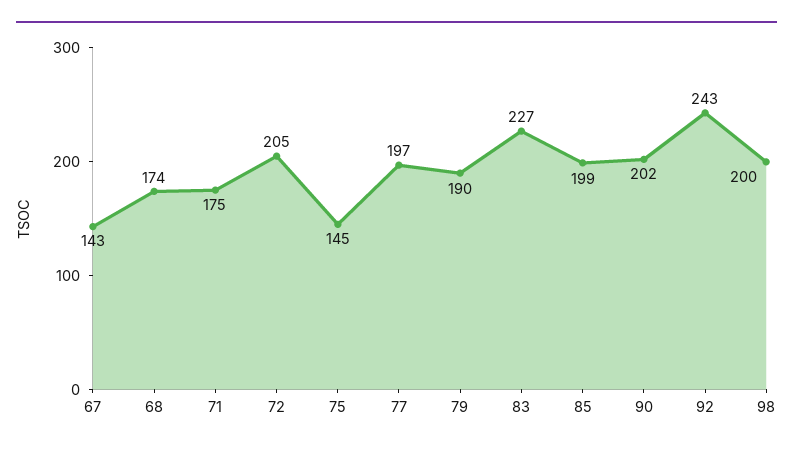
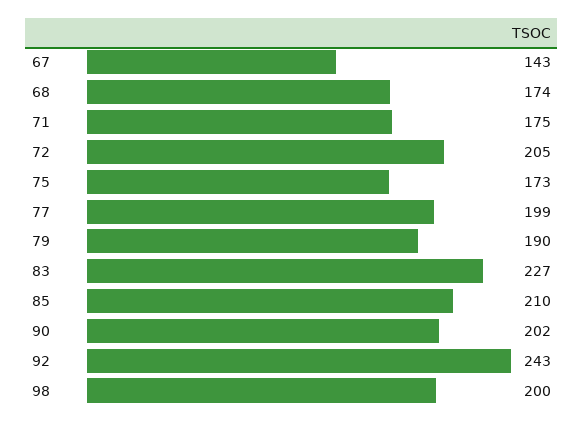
  {
    "67": 143,
    "68": 174,
    "71": 175,
    "72": 205,
-   "75": 145,
+   "75": 173,
-   "77": 197,
+   "77": 199,
    "79": 190,
    "83": 227,
-   "85": 199,
+   "85": 210,
    "90": 202,
    "92": 243,
    "98": 200
  }

